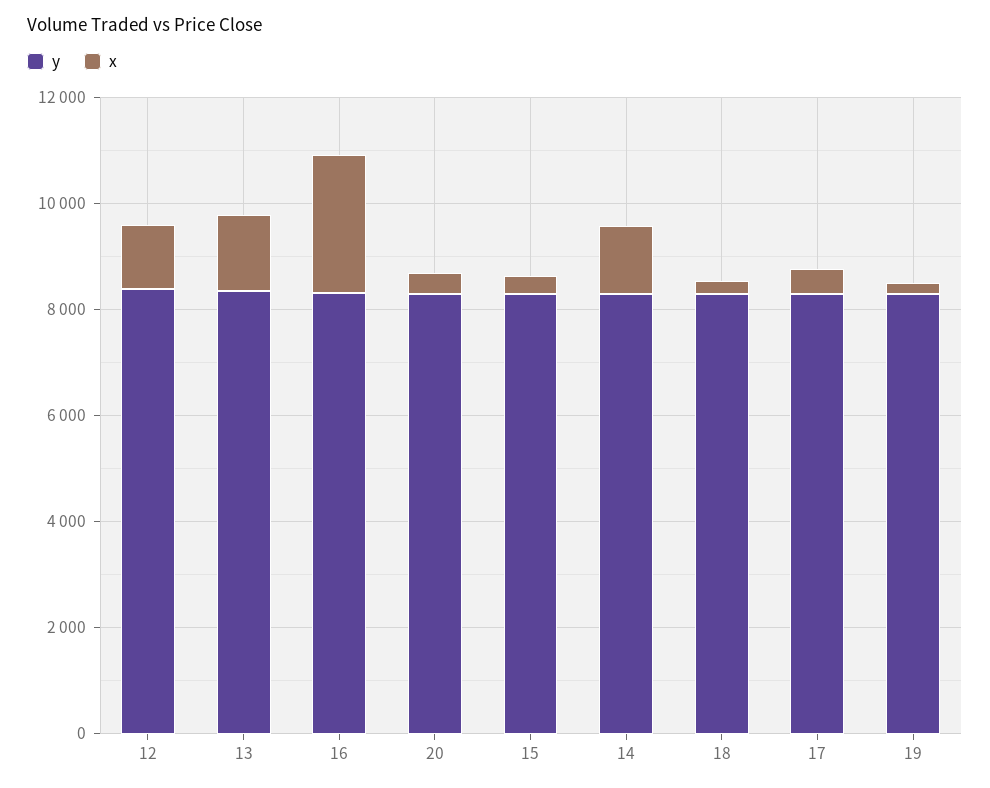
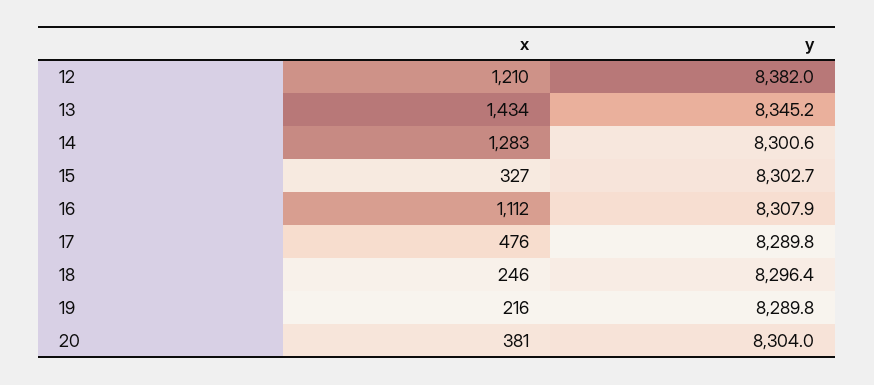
  {
    "y": {
      "12": 8382,
      "13": 8345.2,
      "16": 8307.9,
      "20": 8304,
      "15": 8302.7,
      "14": 8300.6,
      "18": 8296.4,
      "17": 8289.8,
      "19": 8289.8
    },
    "x": {
      "12": 1210,
      "13": 1434,
-     "16": 2500,
+     "16": 1112,
      "20": 381,
      "15": 327,
      "14": 1283,
      "18": 246,
      "17": 476,
      "19": 216
    }
  }

